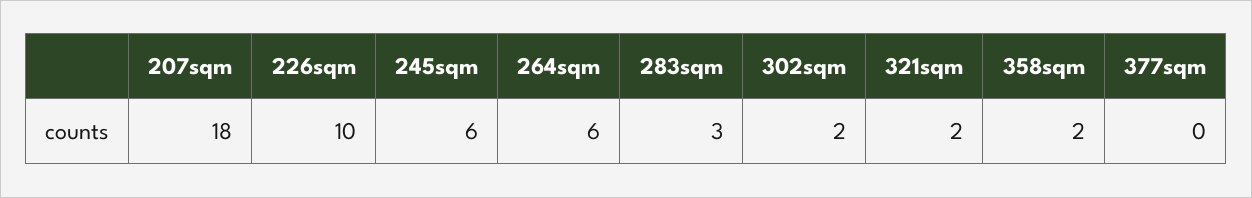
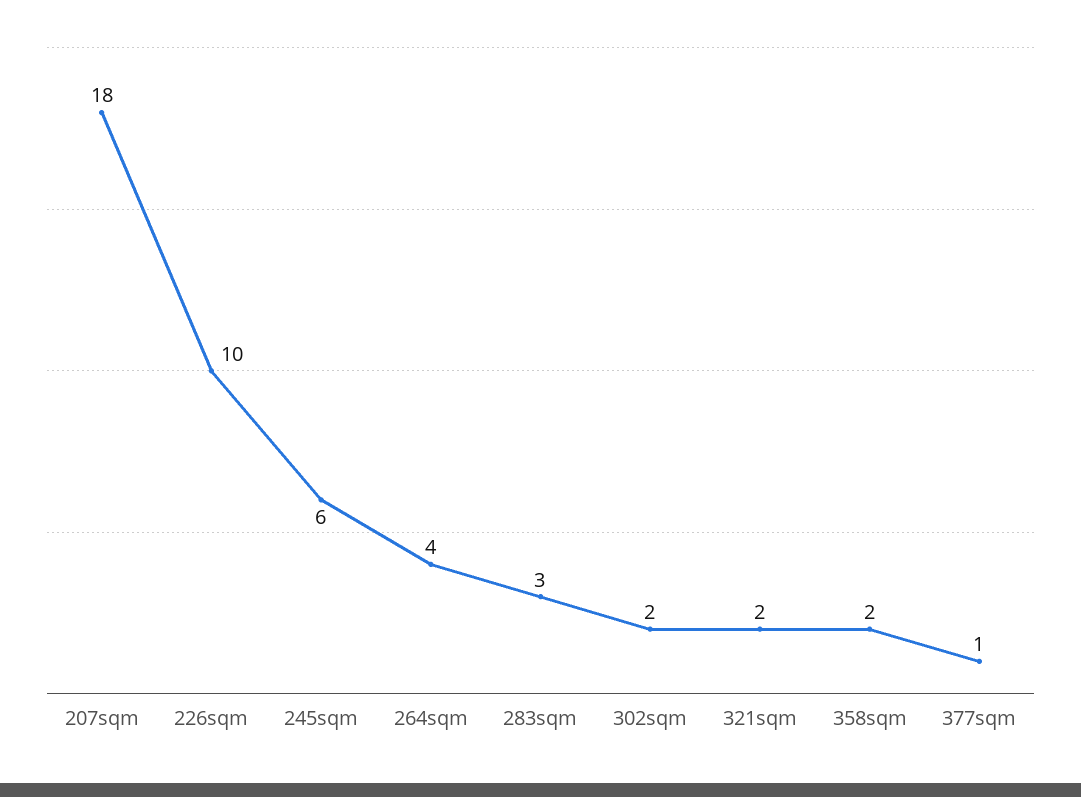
  {
    "207sqm": 18,
    "226sqm": 10,
    "245sqm": 6,
-   "264sqm": 6,
+   "264sqm": 4,
    "283sqm": 3,
    "302sqm": 2,
    "321sqm": 2,
    "358sqm": 2,
-   "377sqm": 0
+   "377sqm": 1
  }

